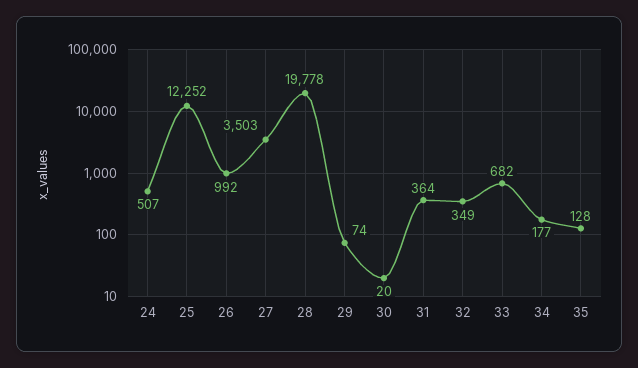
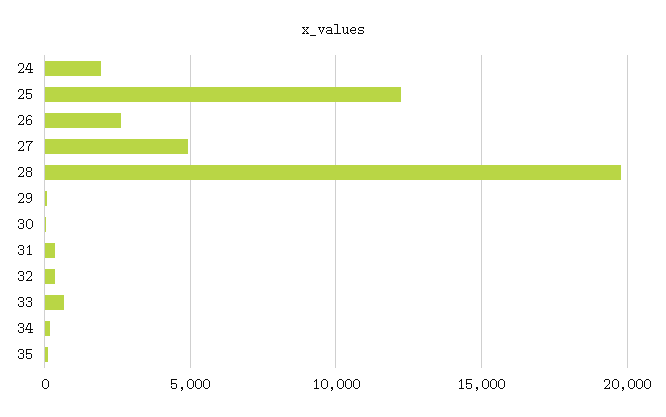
  {
-   "24": 507,
+   "24": 2000,
    "25": 12252,
-   "26": 992,
+   "26": 2500,
-   "27": 3503,
+   "27": 5000,
    "28": 19778,
    "29": 74,
    "30": 20,
    "31": 364,
    "32": 349,
    "33": 682,
    "34": 177,
    "35": 128
  }

